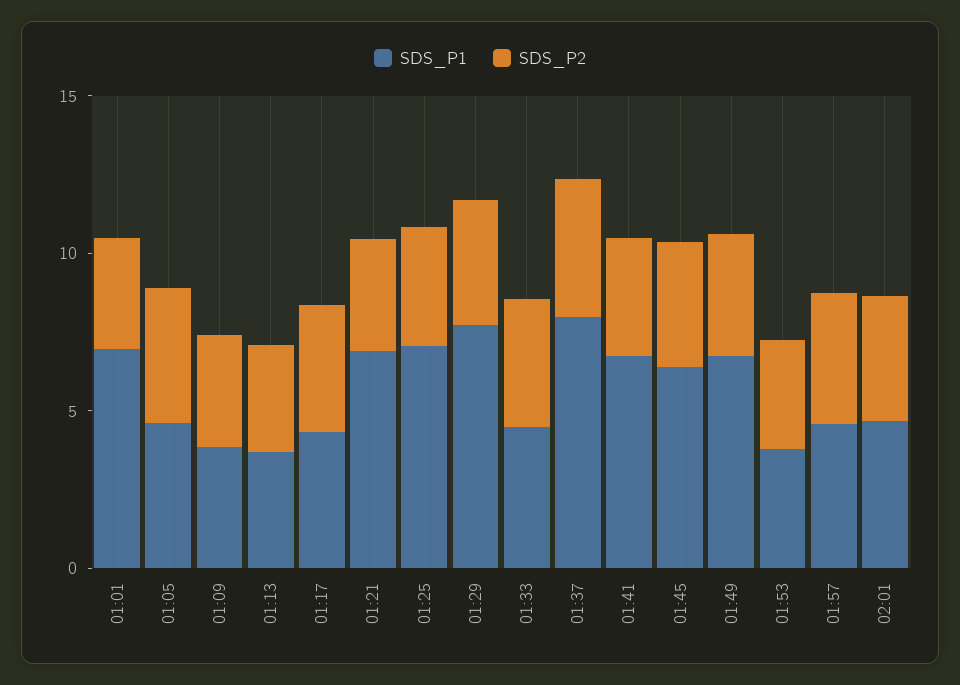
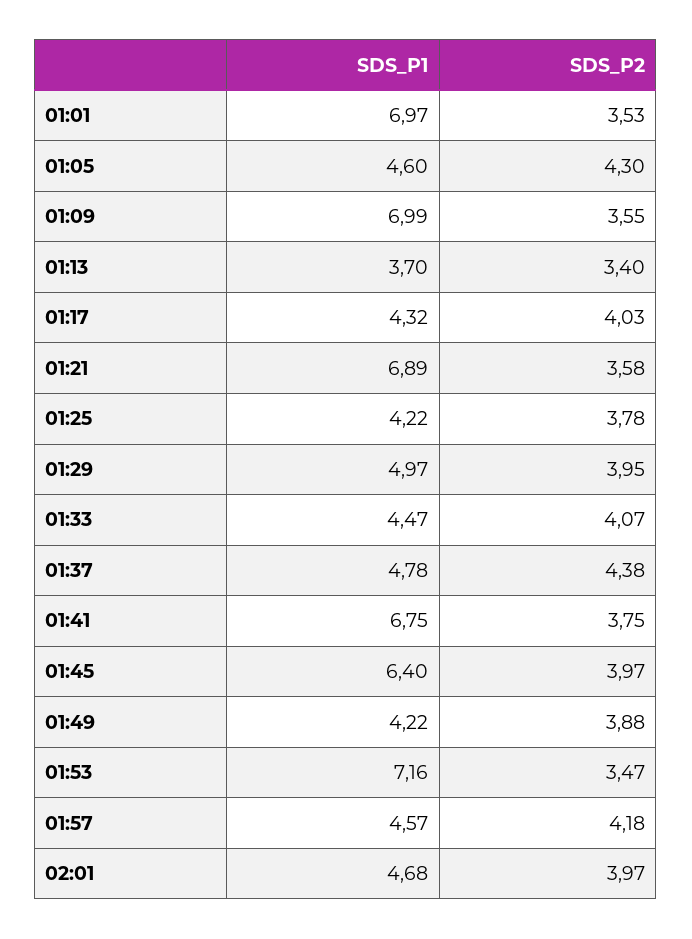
  {
    "SDS_P1": {
      "01:01": 6.97,
      "01:05": 4.6,
-     "01:09": 4,
+     "01:09": 6.99,
      "01:13": 3.7,
      "01:17": 4.32,
      "01:21": 6.89,
-     "01:25": 7,
+     "01:25": 4.22,
-     "01:29": 8,
+     "01:29": 4.97,
      "01:33": 4.47,
-     "01:37": 8,
+     "01:37": 4.78,
      "01:41": 6.75,
      "01:45": 6.4,
-     "01:49": 7,
+     "01:49": 4.22,
-     "01:53": 4,
+     "01:53": 7.16,
      "01:57": 4.57,
      "02:01": 4.68
    },
    "SDS_P2": {
      "01:01": 3.53,
      "01:05": 4.3,
      "01:09": 3.55,
      "01:13": 3.4,
      "01:17": 4.03,
      "01:21": 3.58,
      "01:25": 3.78,
      "01:29": 3.95,
      "01:33": 4.07,
      "01:37": 4.38,
      "01:41": 3.75,
      "01:45": 3.97,
      "01:49": 3.88,
      "01:53": 3.47,
      "01:57": 4.18,
      "02:01": 3.97
    }
  }

